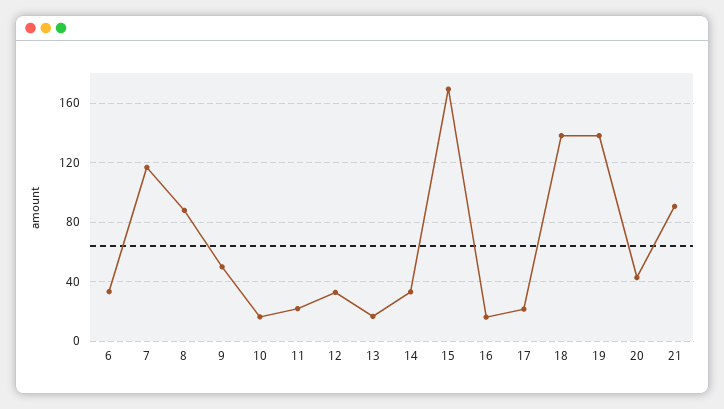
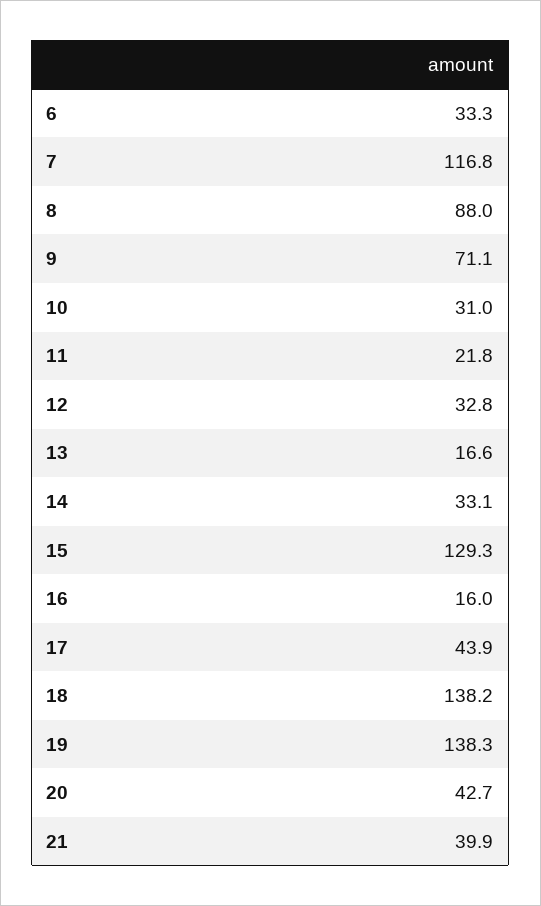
  {
    "6": 33.3,
    "7": 116.8,
    "8": 88,
-   "9": 50,
+   "9": 71.1,
-   "10": 15,
+   "10": 31,
    "11": 21.8,
    "12": 32.8,
    "13": 16.6,
    "14": 33.1,
-   "15": 170,
+   "15": 129.3,
    "16": 16,
-   "17": 20,
+   "17": 43.9,
    "18": 138.2,
    "19": 138.3,
    "20": 42.7,
-   "21": 90
+   "21": 39.9
  }

